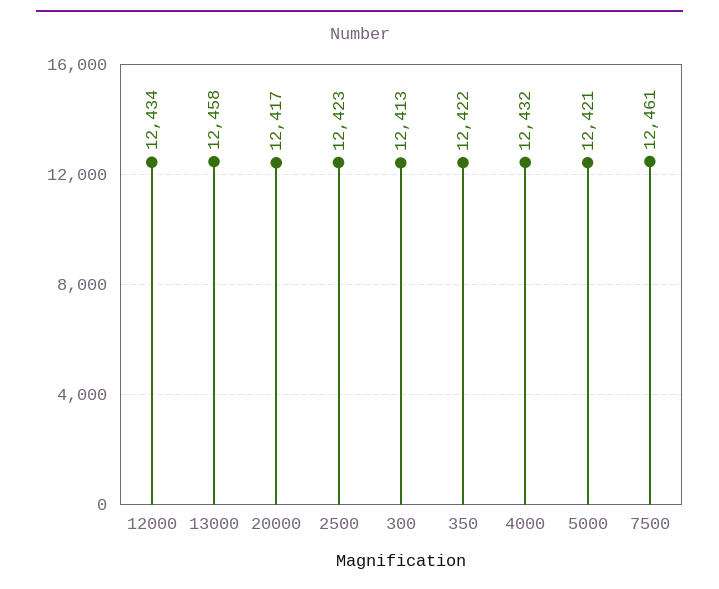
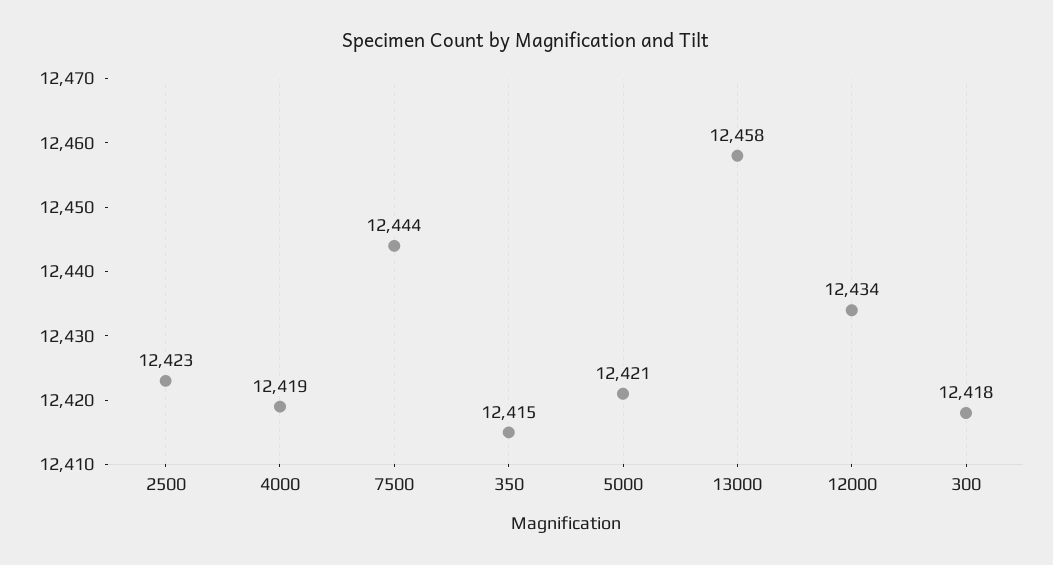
  {
    "12000": 12434,
    "13000": 12458,
-   "20000": 12417,
    "2500": 12423,
-   "300": 12413,
+   "300": 12418,
-   "350": 12422,
+   "350": 12415,
-   "4000": 12432,
+   "4000": 12419,
    "5000": 12421,
-   "7500": 12461
+   "7500": 12444
  }

